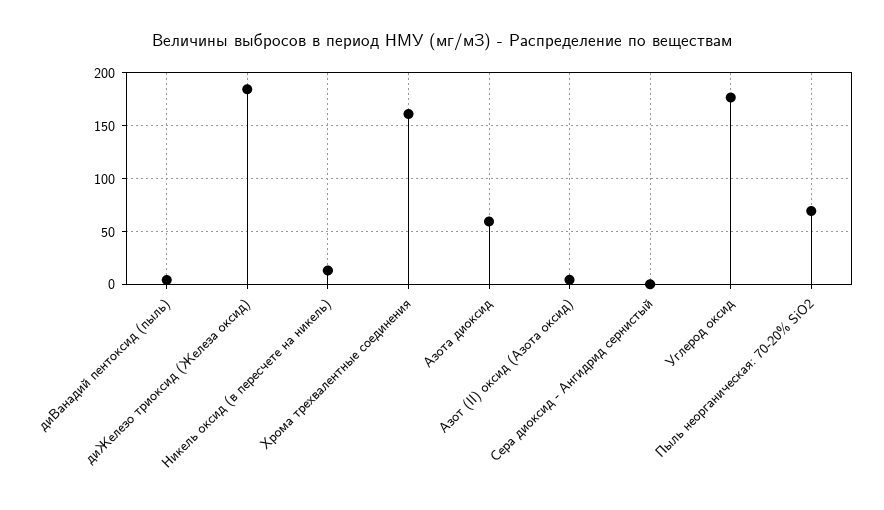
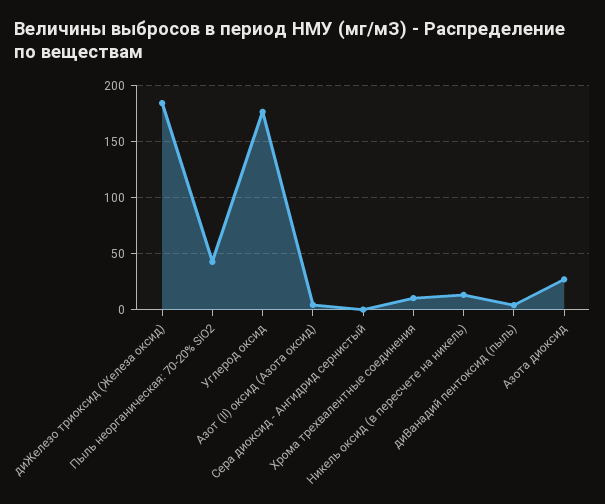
  {
    "диВанадий пентоксид (пыль)": 0,
    "диЖелезо триоксид (Железа оксид)": 180,
    "Никель оксид (в пересчете на никель)": 10,
-   "Хрома трехвалентные соединения": 160,
+   "Хрома трехвалентные соединения": 10,
-   "Азота диоксид": 60,
+   "Азота диоксид": 30,
    "Азот (II) оксид (Азота оксид)": 0,
    "Сера диоксид - Ангидрид сернистый": 0,
    "Углерод оксид": 180,
-   "Пыль неорганическая: 70-20% SiO2": 70
+   "Пыль неорганическая: 70-20% SiO2": 40
  }

